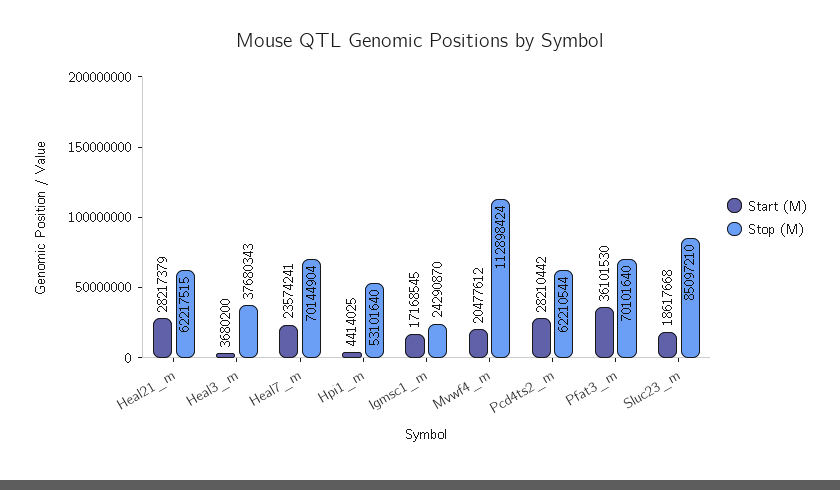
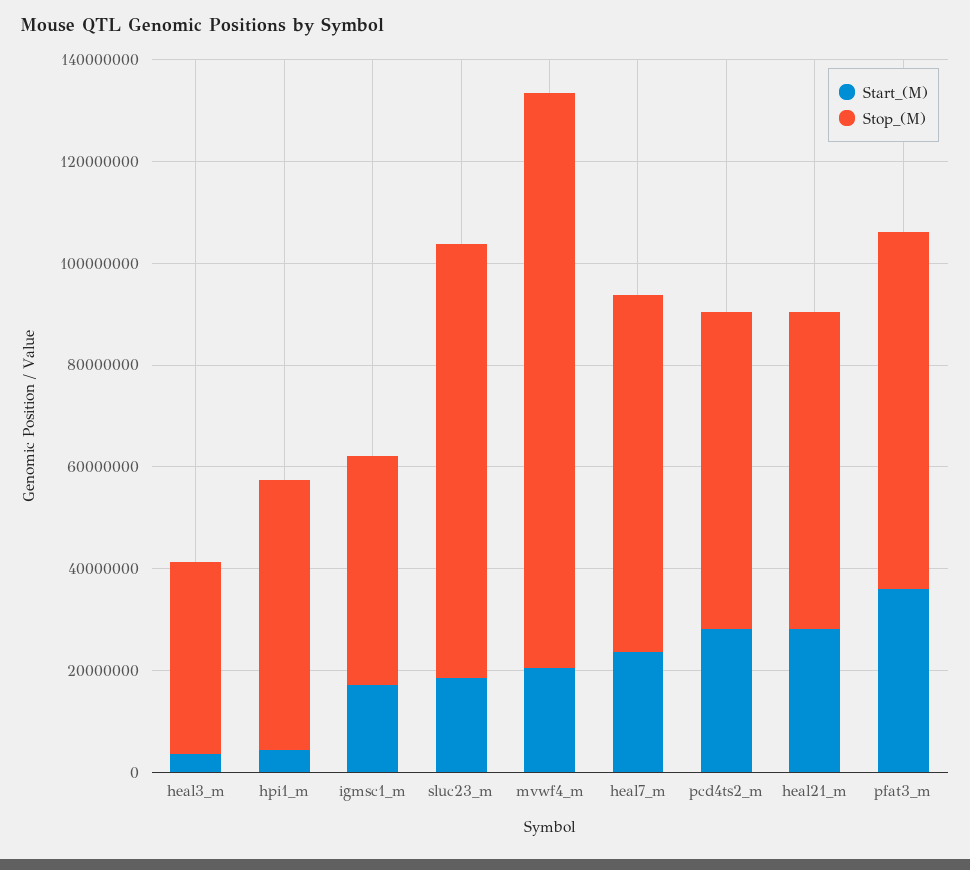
  {
    "Start (M)": {
      "Heal21_m": 28217379,
      "Heal3_m": 3680200,
      "Heal7_m": 23574241,
      "Hpi1_m": 4414025,
      "Igmsc1_m": 17168545,
      "Mvwf4_m": 20477612,
      "Pcd4ts2_m": 28210442,
      "Pfat3_m": 36101530,
      "Sluc23_m": 18617668
    },
    "Stop (M)": {
      "Heal21_m": 62217515,
      "Heal3_m": 37680343,
      "Heal7_m": 70144904,
      "Hpi1_m": 53101640,
-     "Igmsc1_m": 24290870,
+     "Igmsc1_m": 45000000,
      "Mvwf4_m": 112898424,
      "Pcd4ts2_m": 62210544,
      "Pfat3_m": 70101640,
      "Sluc23_m": 85097210
    }
  }

